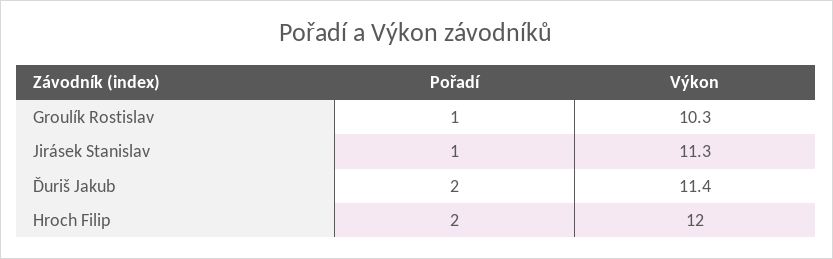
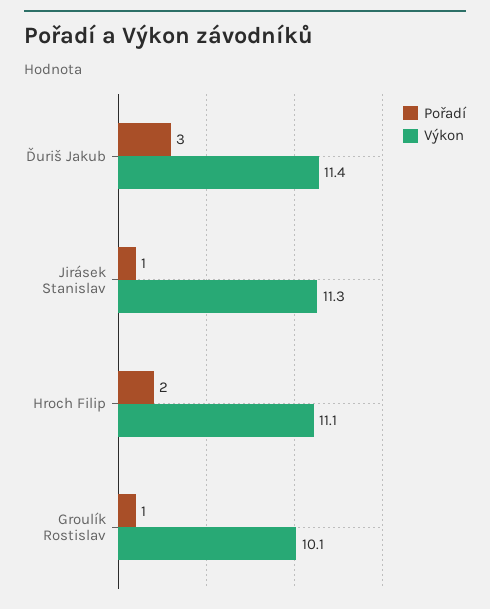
  {
    "Pořadí": {
      "Groulík Rostislav": 1,
      "Jirásek Stanislav": 1,
-     "Ďuriš Jakub": 2,
+     "Ďuriš Jakub": 3,
      "Hroch Filip": 2
    },
    "Výkon": {
-     "Groulík Rostislav": 10.3,
+     "Groulík Rostislav": 10.1,
      "Jirásek Stanislav": 11.3,
      "Ďuriš Jakub": 11.4,
-     "Hroch Filip": 12
+     "Hroch Filip": 11.1
    }
  }

